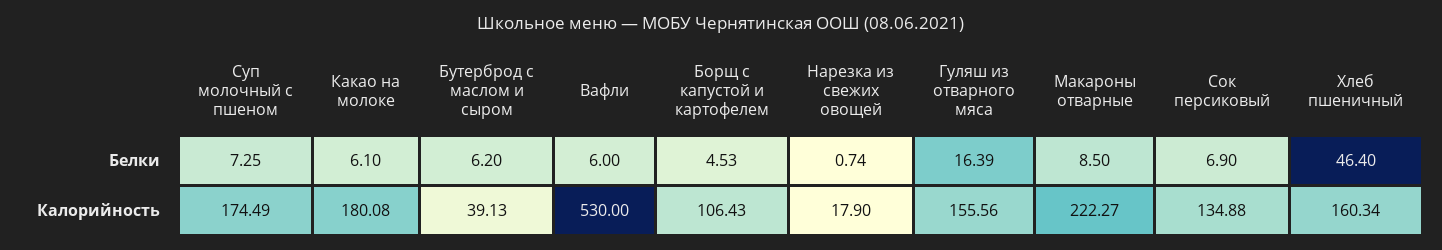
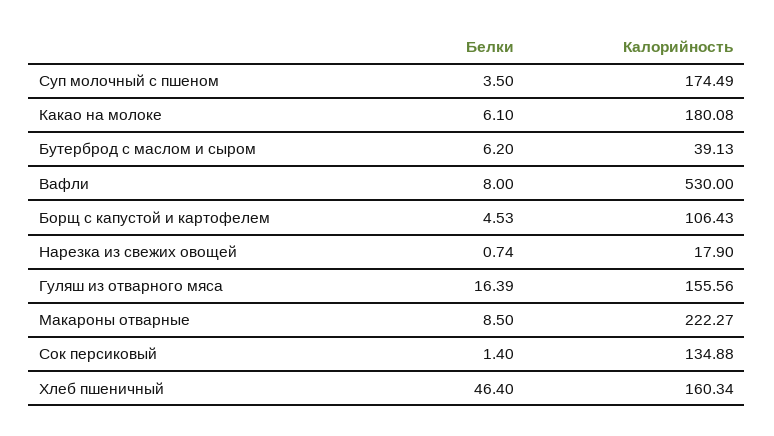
  {
    "Суп молочный с пшеном": {
-     "Белки": 7.25,
+     "Белки": 3.5,
      "Калорийность": 174.49
    },
    "Какао на молоке": {
      "Белки": 6.1,
      "Калорийность": 180.08
    },
    "Бутерброд с маслом и сыром": {
      "Белки": 6.2,
      "Калорийность": 39.13
    },
    "Вафли": {
-     "Белки": 6,
+     "Белки": 8,
      "Калорийность": 530
    },
    "Борщ с капустой и картофелем": {
      "Белки": 4.53,
      "Калорийность": 106.43
    },
    "Нарезка из свежих овощей": {
      "Белки": 0.74,
      "Калорийность": 17.9
    },
    "Гуляш из отварного мяса": {
      "Белки": 16.39,
      "Калорийность": 155.56
    },
    "Макароны отварные": {
      "Белки": 8.5,
      "Калорийность": 222.27
    },
    "Сок персиковый": {
-     "Белки": 6.9,
+     "Белки": 1.4,
      "Калорийность": 134.88
    },
    "Хлеб пшеничный": {
      "Белки": 46.4,
      "Калорийность": 160.34
    }
  }

